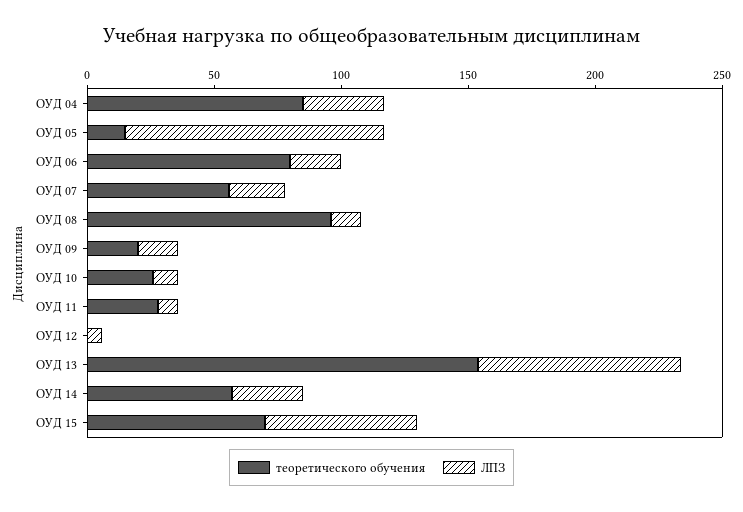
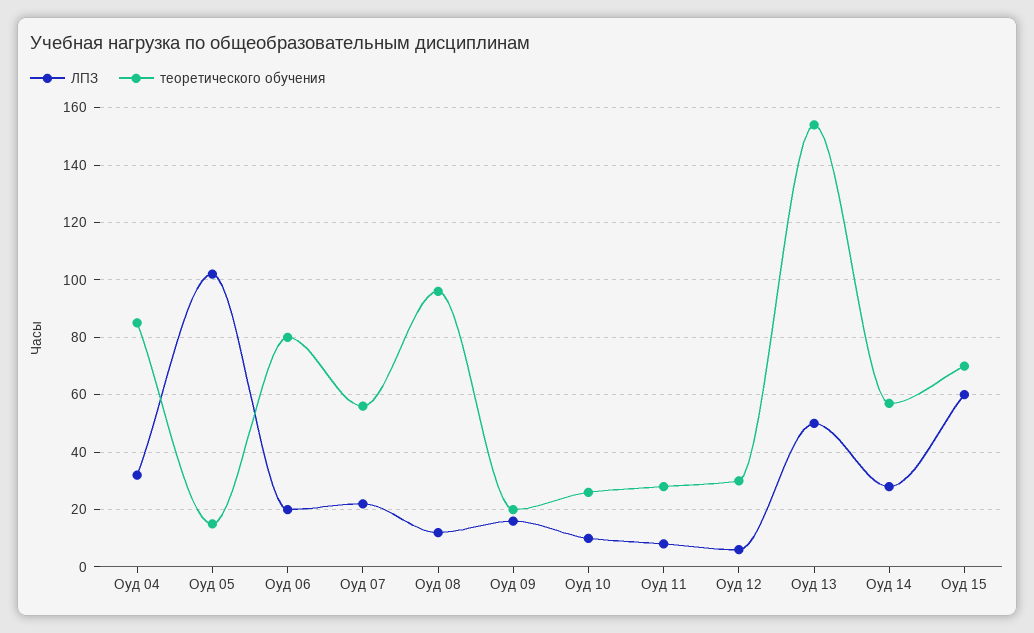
  {
    "теоретического обучения": {
      "ОУД 04": 85,
      "ОУД 05": 15,
      "ОУД 06": 80,
      "ОУД 07": 55,
      "ОУД 08": 95,
      "ОУД 09": 20,
      "ОУД 10": 25,
      "ОУД 11": 30,
-     "ОУД 12": 0,
+     "ОУД 12": 30,
      "ОУД 13": 155,
      "ОУД 14": 55,
      "ОУД 15": 70
    },
    "ЛПЗ": {
      "ОУД 04": 30,
      "ОУД 05": 100,
      "ОУД 06": 20,
      "ОУД 07": 20,
      "ОУД 08": 10,
      "ОУД 09": 15,
      "ОУД 10": 10,
      "ОУД 11": 10,
      "ОУД 12": 5,
-     "ОУД 13": 80,
+     "ОУД 13": 50,
      "ОУД 14": 30,
      "ОУД 15": 60
    }
  }

